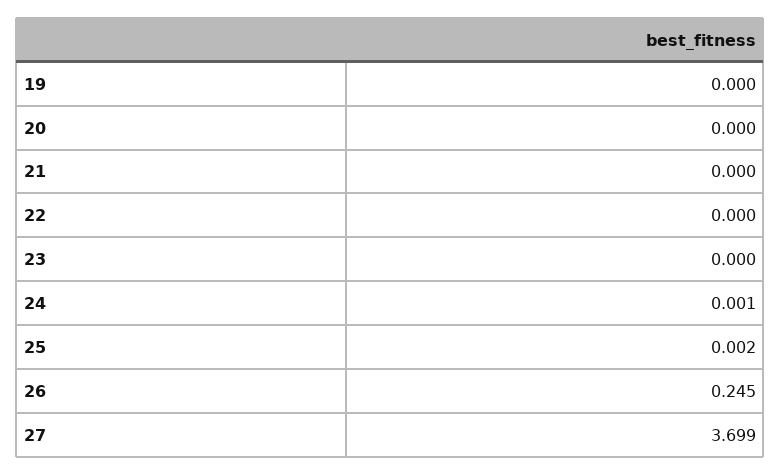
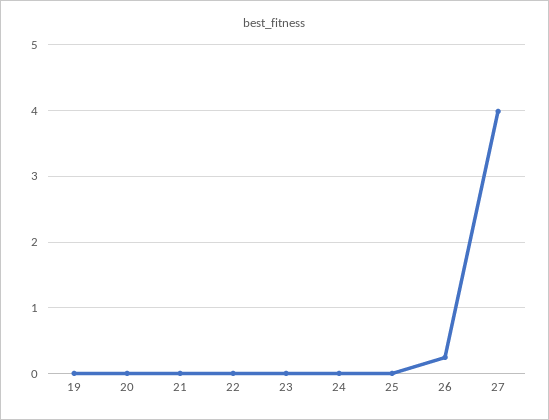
  {
    "19": 0,
    "20": 0,
    "21": 0,
    "22": 0,
    "23": 0,
    "24": 0.001,
    "25": 0.002,
    "26": 0.245,
-   "27": 3.699
+   "27": 4
  }

